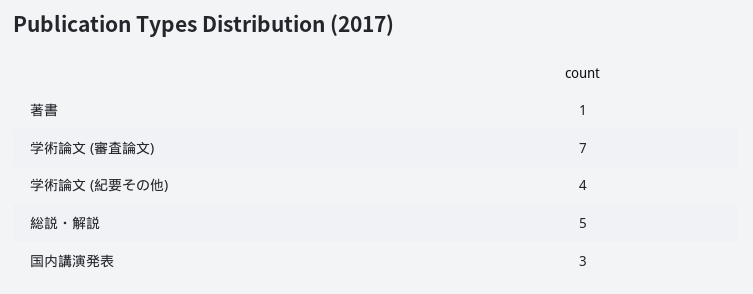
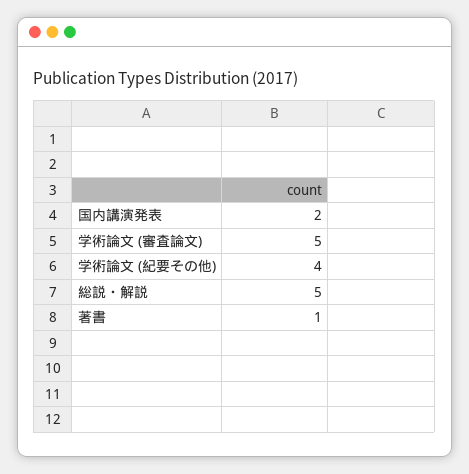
  {
    "著書": 1,
-   "学術論文 (審査論文)": 7,
+   "学術論文 (審査論文)": 5,
    "学術論文 (紀要その他)": 4,
    "総説・解説": 5,
-   "国内講演発表": 3
+   "国内講演発表": 2
  }

